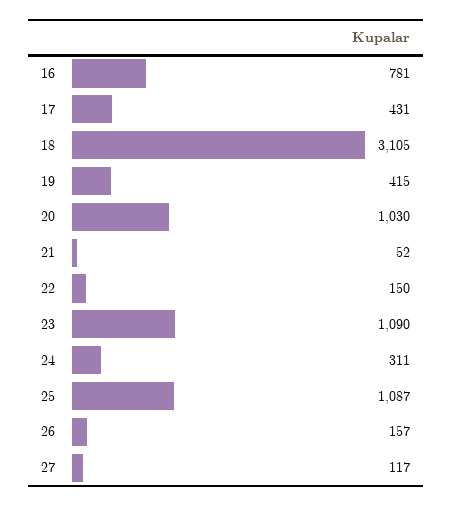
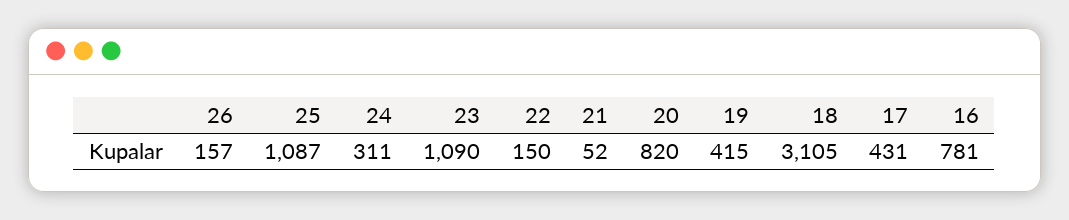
  {
    "16": 781,
    "17": 431,
    "18": 3105,
    "19": 415,
-   "20": 1030,
+   "20": 820,
    "21": 52,
    "22": 150,
    "23": 1090,
    "24": 311,
    "25": 1087,
-   "26": 157,
+   "26": 157
-   "27": 117
  }

